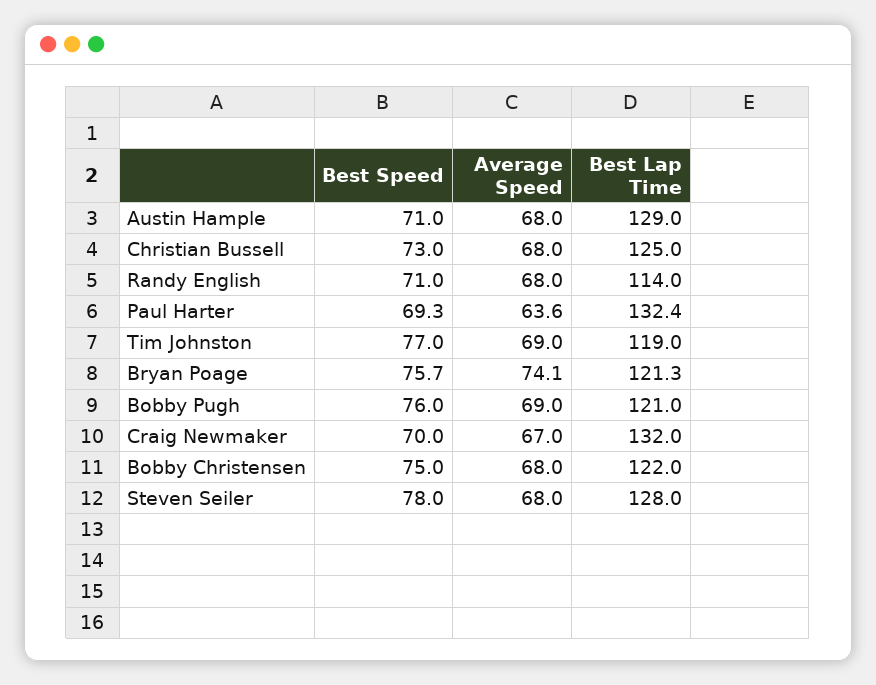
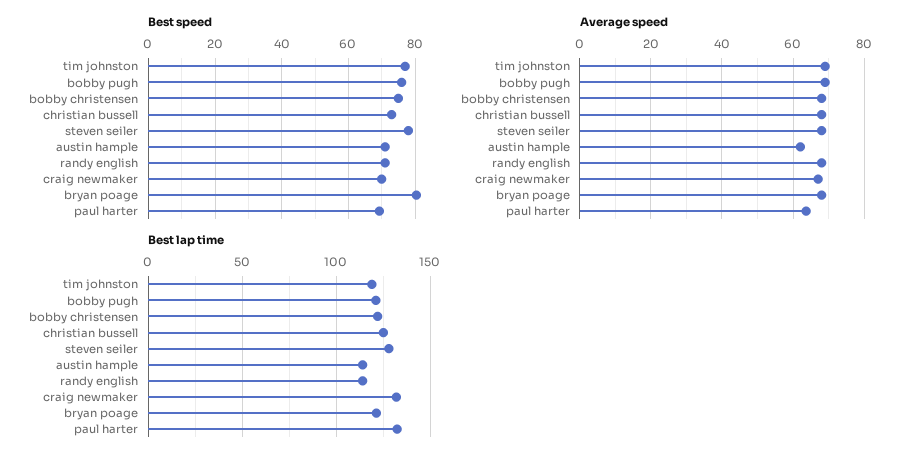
  {
    "Best Speed": {
      "Austin Hample": 71,
      "Christian Bussell": 73,
      "Randy English": 71,
      "Paul Harter": 69.3,
      "Tim Johnston": 77,
-     "Bryan Poage": 75.7,
+     "Bryan Poage": 80,
      "Bobby Pugh": 76,
      "Craig Newmaker": 70,
      "Bobby Christensen": 75,
      "Steven Seiler": 78
    },
    "Average Speed": {
-     "Austin Hample": 68,
+     "Austin Hample": 62,
      "Christian Bussell": 68,
      "Randy English": 68,
      "Paul Harter": 63.6,
      "Tim Johnston": 69,
-     "Bryan Poage": 74.1,
+     "Bryan Poage": 68,
      "Bobby Pugh": 69,
      "Craig Newmaker": 67,
      "Bobby Christensen": 68,
      "Steven Seiler": 68
    },
    "Best Lap Time": {
-     "Austin Hample": 129,
+     "Austin Hample": 115,
      "Christian Bussell": 125,
      "Randy English": 114,
      "Paul Harter": 132.4,
      "Tim Johnston": 119,
      "Bryan Poage": 121.3,
      "Bobby Pugh": 121,
      "Craig Newmaker": 132,
      "Bobby Christensen": 122,
      "Steven Seiler": 128
    }
  }

